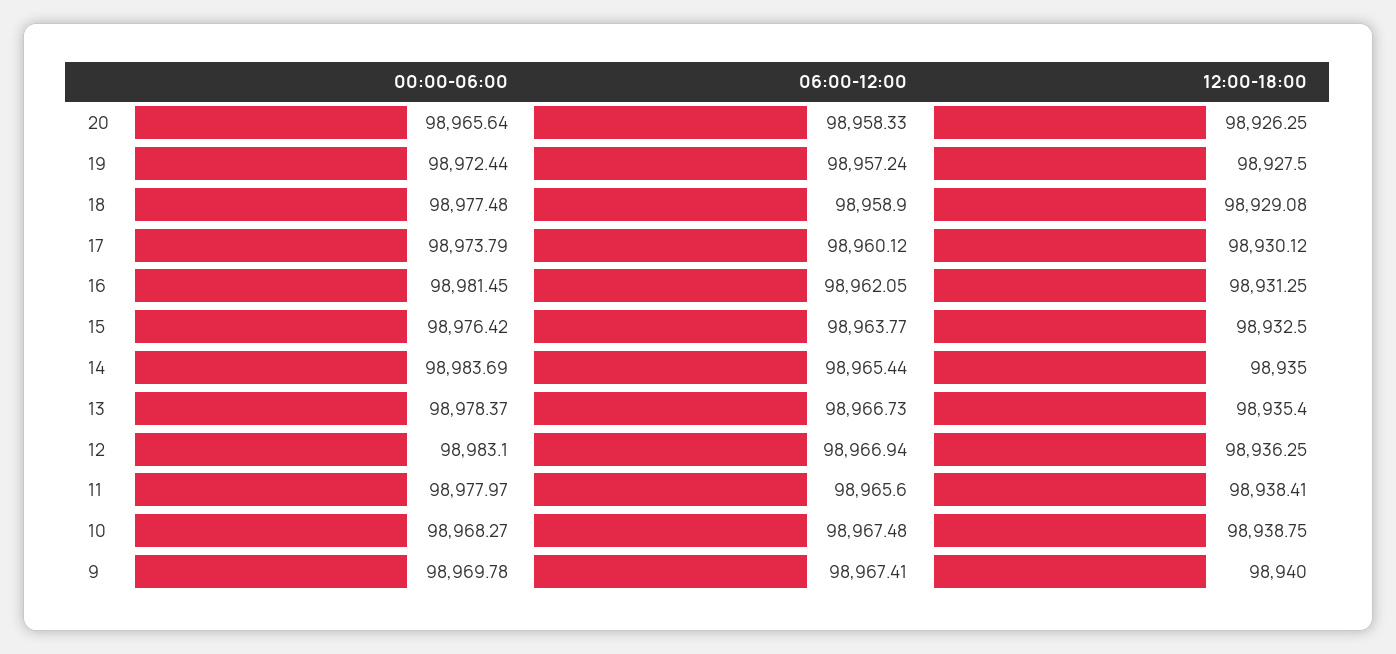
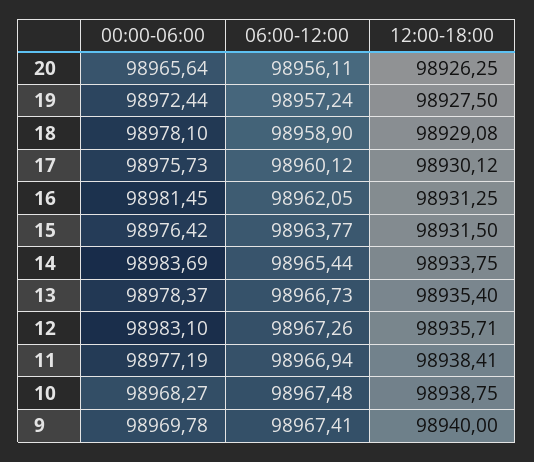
  {
    "00:00-06:00": {
      "20": 98965.64,
      "19": 98972.44,
-     "18": 98977.48,
+     "18": 98978.1,
-     "17": 98973.79,
+     "17": 98975.73,
      "16": 98981.45,
      "15": 98976.42,
      "14": 98983.69,
      "13": 98978.37,
      "12": 98983.1,
-     "11": 98977.97,
+     "11": 98977.19,
      "10": 98968.27,
      "9": 98969.78
    },
    "06:00-12:00": {
-     "20": 98958.33,
+     "20": 98956.11,
      "19": 98957.24,
      "18": 98958.9,
      "17": 98960.12,
      "16": 98962.05,
      "15": 98963.77,
      "14": 98965.44,
      "13": 98966.73,
-     "12": 98966.94,
+     "12": 98967.26,
-     "11": 98965.6,
+     "11": 98966.94,
      "10": 98967.48,
      "9": 98967.41
    },
    "12:00-18:00": {
      "20": 98926.25,
      "19": 98927.5,
      "18": 98929.08,
      "17": 98930.12,
      "16": 98931.25,
-     "15": 98932.5,
+     "15": 98931.5,
-     "14": 98935,
+     "14": 98933.75,
      "13": 98935.4,
-     "12": 98936.25,
+     "12": 98935.71,
      "11": 98938.41,
      "10": 98938.75,
      "9": 98940
    }
  }

